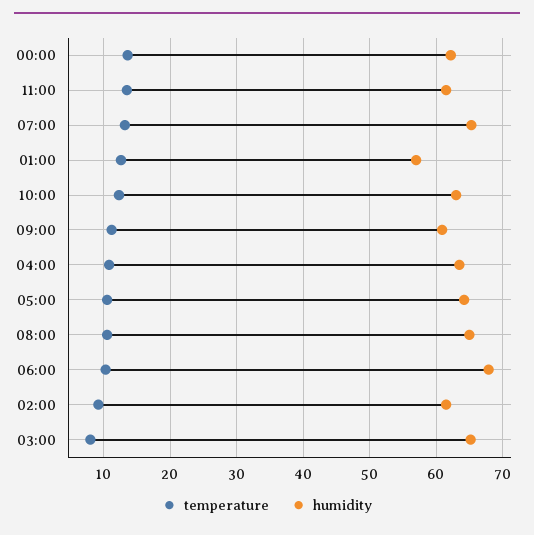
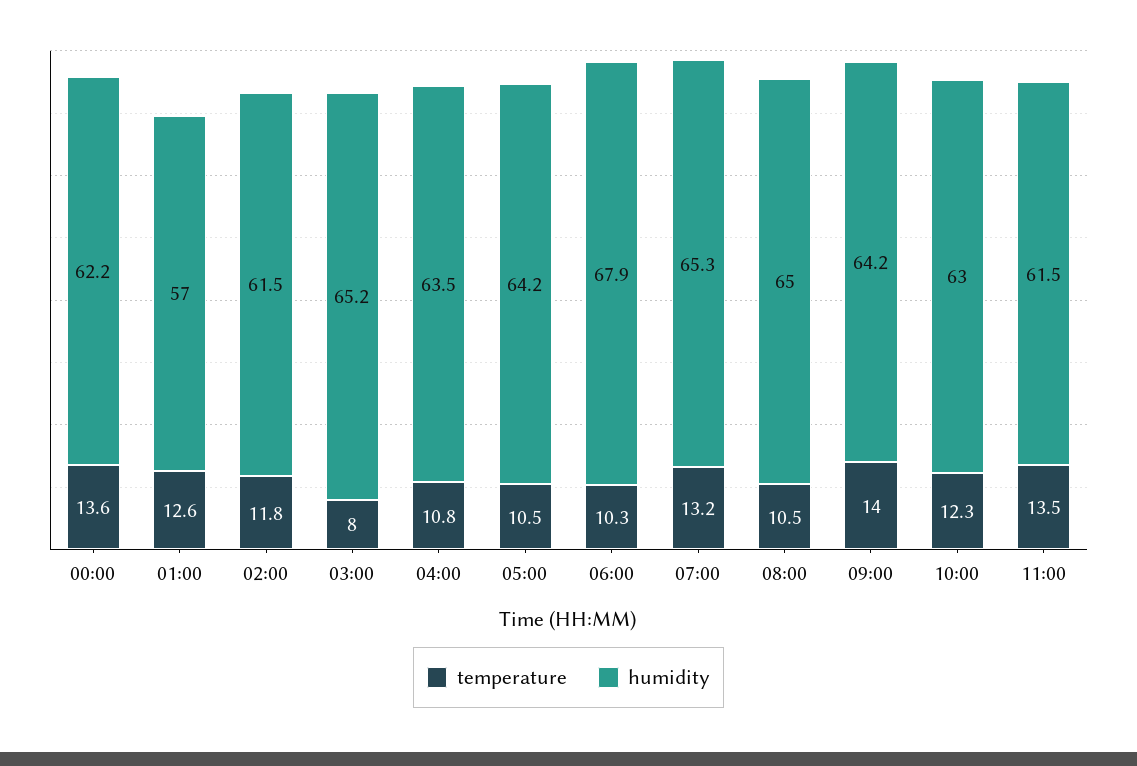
  {
    "temperature": {
      "00:00": 13.6,
      "11:00": 13.5,
      "07:00": 13.2,
      "01:00": 12.6,
      "10:00": 12.3,
-     "09:00": 11,
+     "09:00": 14,
      "04:00": 10.8,
      "05:00": 10.5,
      "08:00": 10.5,
      "06:00": 10.3,
-     "02:00": 9,
+     "02:00": 11.8,
      "03:00": 8
    },
    "humidity": {
      "00:00": 62.2,
      "11:00": 61.5,
      "07:00": 65.3,
      "01:00": 57,
      "10:00": 63,
-     "09:00": 61,
+     "09:00": 64.2,
      "04:00": 63.5,
      "05:00": 64.2,
      "08:00": 65,
      "06:00": 67.9,
      "02:00": 61.5,
      "03:00": 65.2
    }
  }

